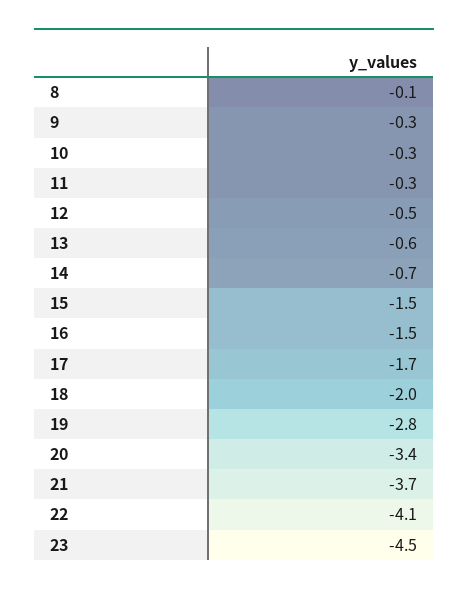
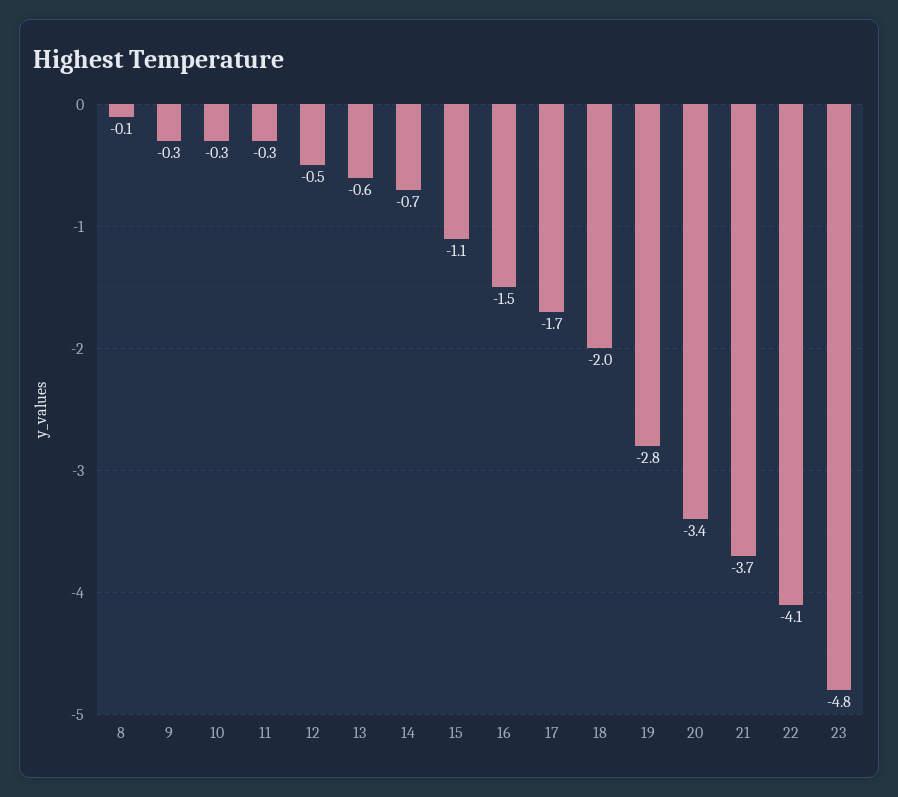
  {
    "8": -0.1,
    "9": -0.3,
    "10": -0.3,
    "11": -0.3,
    "12": -0.5,
    "13": -0.6,
    "14": -0.7,
-   "15": -1.5,
+   "15": -1.1,
    "16": -1.5,
    "17": -1.7,
    "18": -2,
    "19": -2.8,
    "20": -3.4,
    "21": -3.7,
    "22": -4.1,
-   "23": -4.5
+   "23": -4.8
  }

